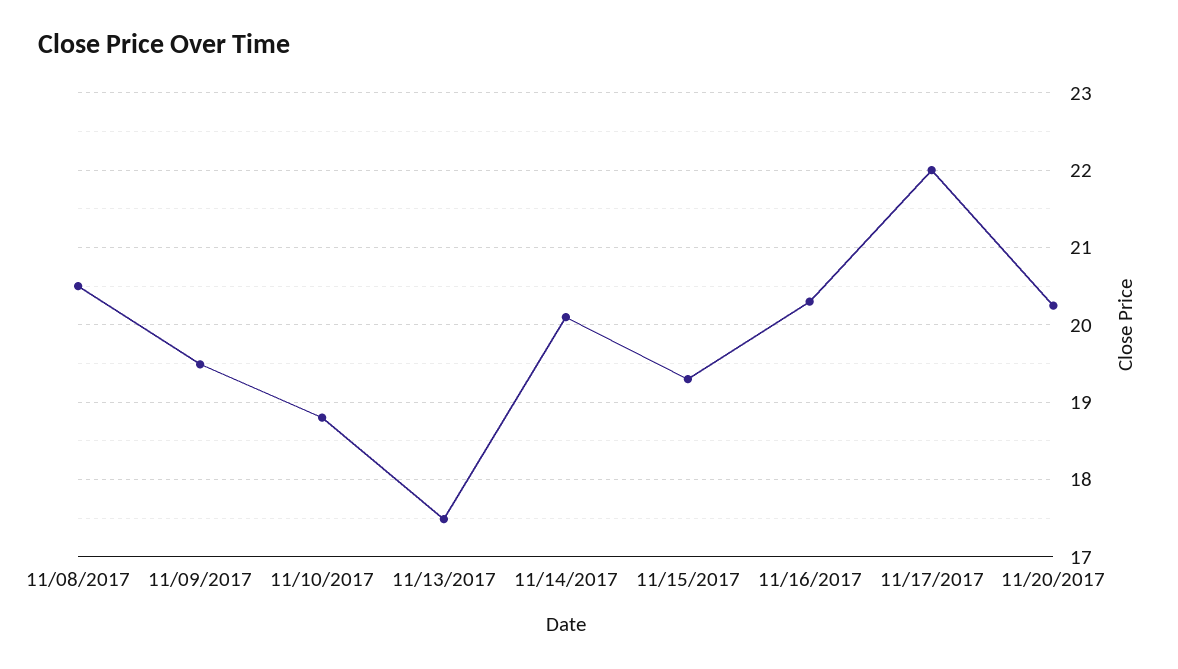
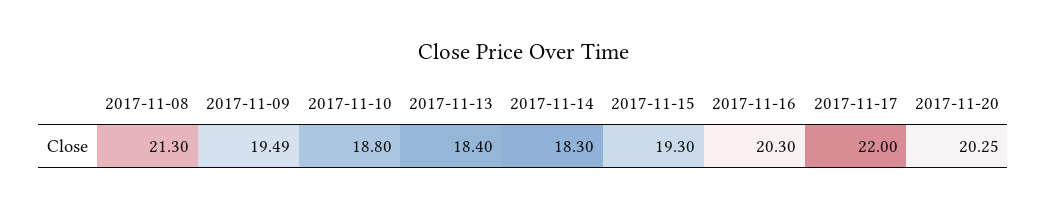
  {
-   "11/08/2017": 20.5,
+   "11/08/2017": 21.3,
    "11/09/2017": 19.49,
    "11/10/2017": 18.8,
-   "11/13/2017": 17.5,
+   "11/13/2017": 18.4,
-   "11/14/2017": 20.1,
+   "11/14/2017": 18.3,
    "11/15/2017": 19.3,
    "11/16/2017": 20.3,
    "11/17/2017": 22,
    "11/20/2017": 20.25
  }

